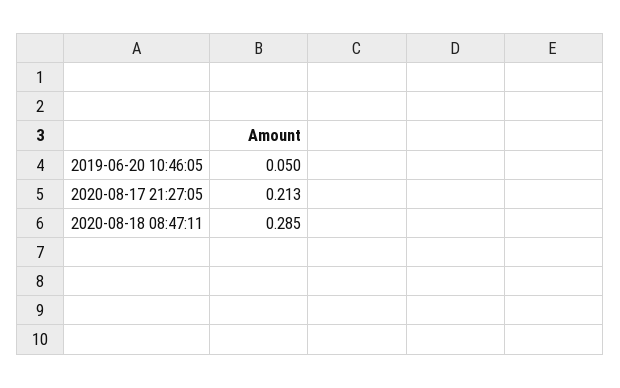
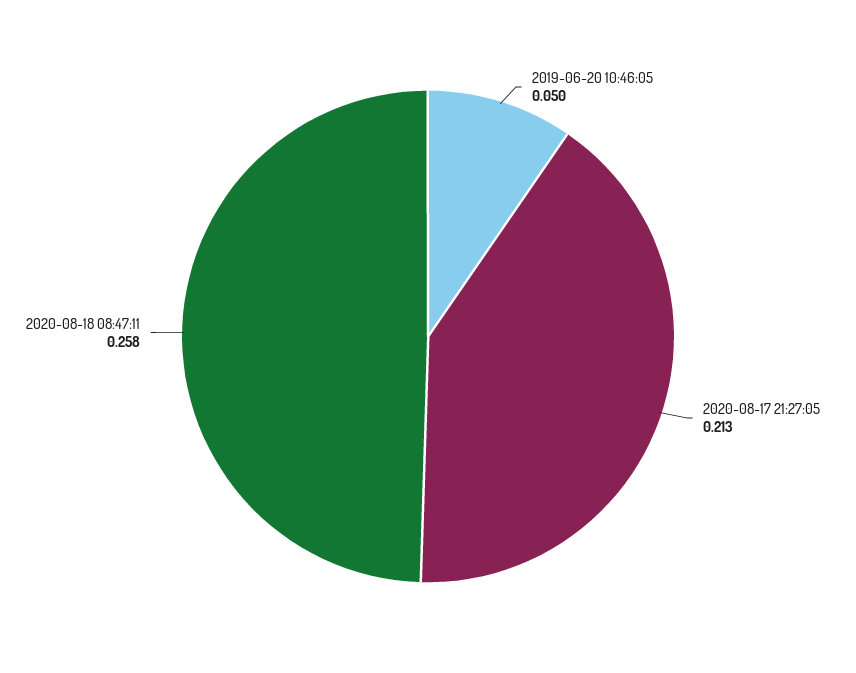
  {
    "2019-06-20 10:46:05": 0.05,
    "2020-08-17 21:27:05": 0.213,
-   "2020-08-18 08:47:11": 0.285
+   "2020-08-18 08:47:11": 0.258
  }

